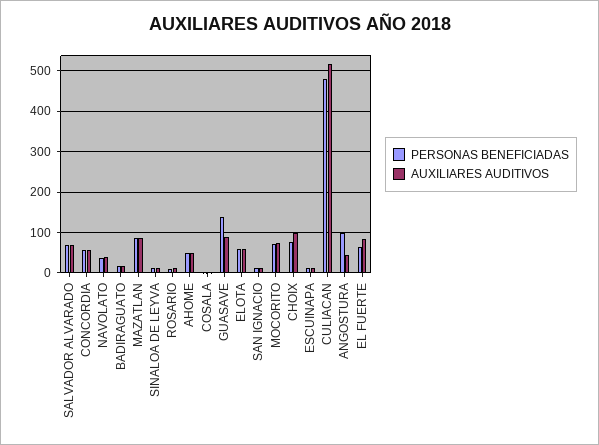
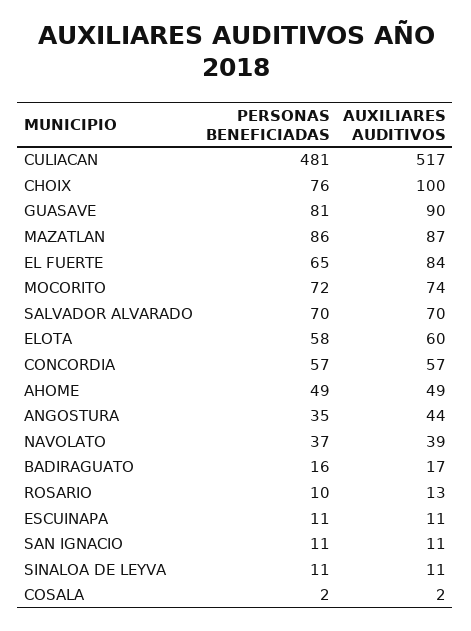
  {
    "PERSONAS BENEFICIADAS": {
      "SALVADOR ALVARADO": 70,
      "CONCORDIA": 57,
      "NAVOLATO": 37,
      "BADIRAGUATO": 16,
      "MAZATLAN": 86,
      "SINALOA DE LEYVA": 11,
      "ROSARIO": 10,
      "AHOME": 49,
      "COSALA": 2,
-     "GUASAVE": 140,
+     "GUASAVE": 81,
      "ELOTA": 58,
      "SAN IGNACIO": 11,
      "MOCORITO": 72,
      "CHOIX": 76,
      "ESCUINAPA": 11,
      "CULIACAN": 481,
-     "ANGOSTURA": 100,
+     "ANGOSTURA": 35,
      "EL FUERTE": 65
    },
    "AUXILIARES AUDITIVOS": {
      "SALVADOR ALVARADO": 70,
      "CONCORDIA": 57,
      "NAVOLATO": 39,
      "BADIRAGUATO": 17,
      "MAZATLAN": 87,
      "SINALOA DE LEYVA": 11,
      "ROSARIO": 13,
      "AHOME": 49,
      "COSALA": 2,
      "GUASAVE": 90,
      "ELOTA": 60,
      "SAN IGNACIO": 11,
      "MOCORITO": 74,
      "CHOIX": 100,
      "ESCUINAPA": 11,
      "CULIACAN": 517,
      "ANGOSTURA": 44,
      "EL FUERTE": 84
    }
  }

